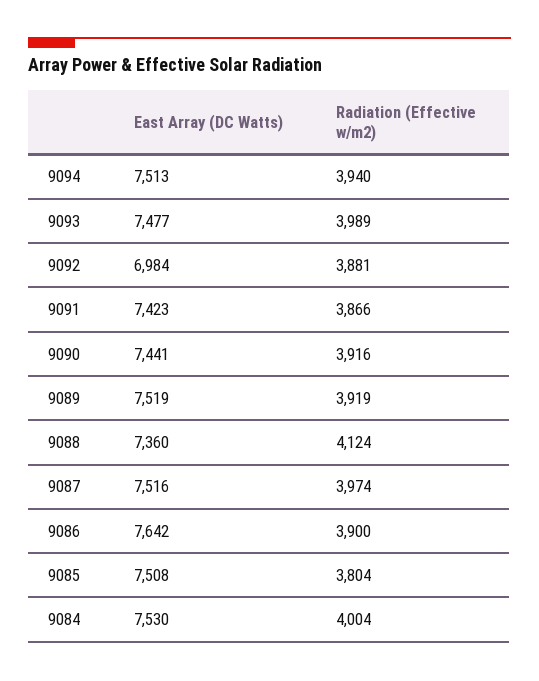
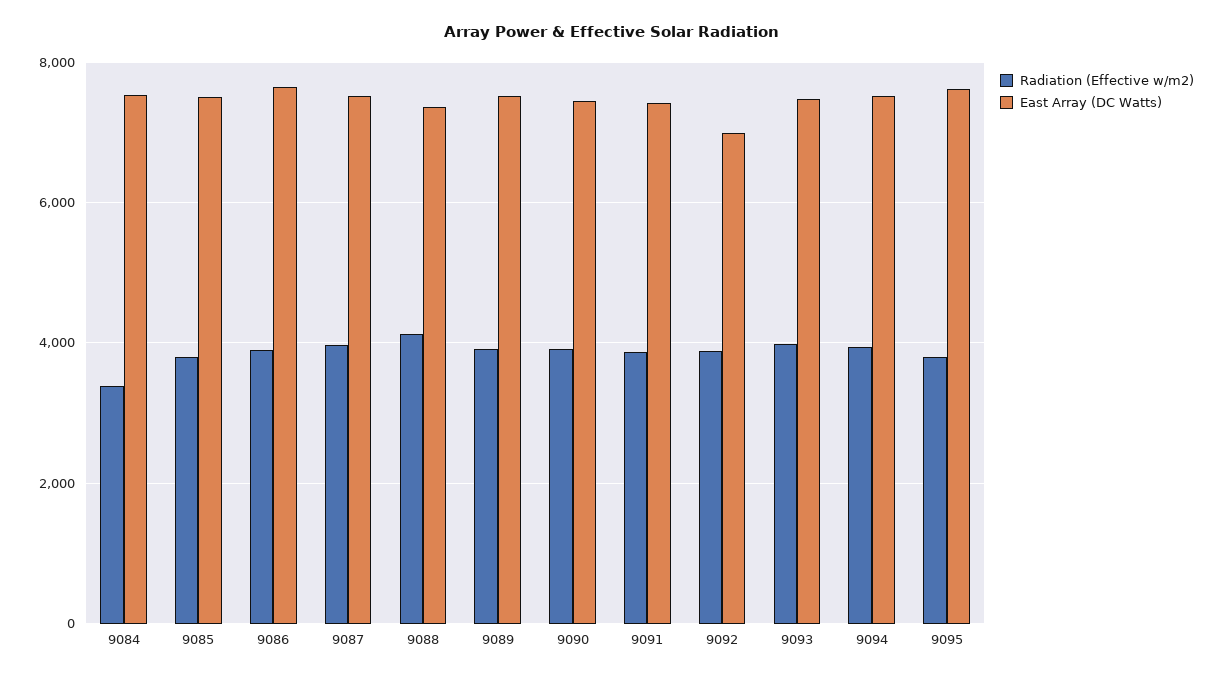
  {
    "East Array (DC Watts)": {
      "9094": 7513,
      "9093": 7477,
      "9092": 6984,
      "9091": 7423,
      "9090": 7441,
      "9089": 7519,
      "9088": 7360,
      "9087": 7516,
      "9086": 7642,
      "9085": 7508,
-     "9084": 7530
+     "9084": 7530,
+     "9095": 7600
    },
    "Radiation (Effective w/m2)": {
      "9094": 3940,
      "9093": 3989,
      "9092": 3881,
      "9091": 3866,
      "9090": 3916,
      "9089": 3919,
      "9088": 4124,
      "9087": 3974,
      "9086": 3900,
      "9085": 3804,
-     "9084": 4004
+     "9084": 3400,
+     "9095": 3800
    }
  }

